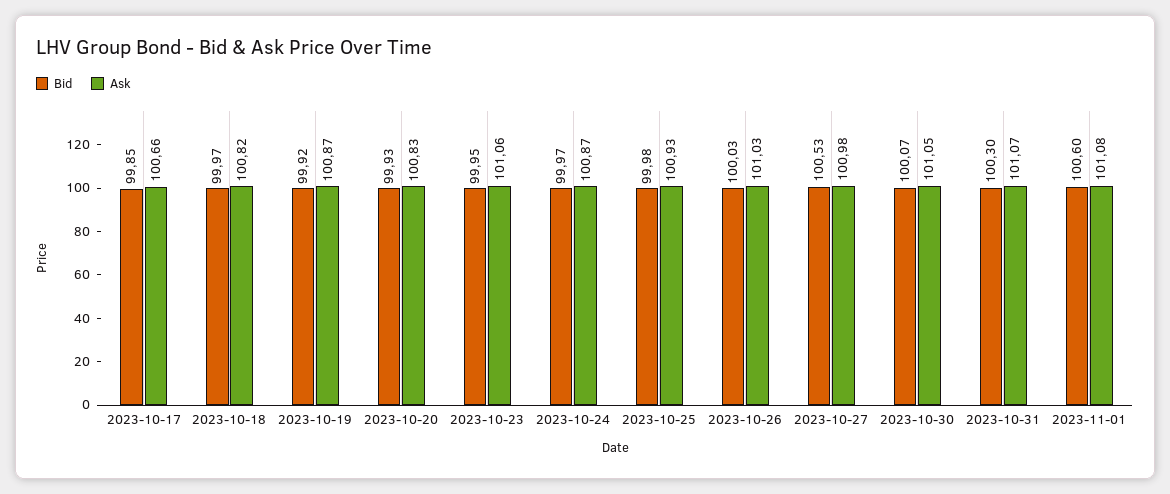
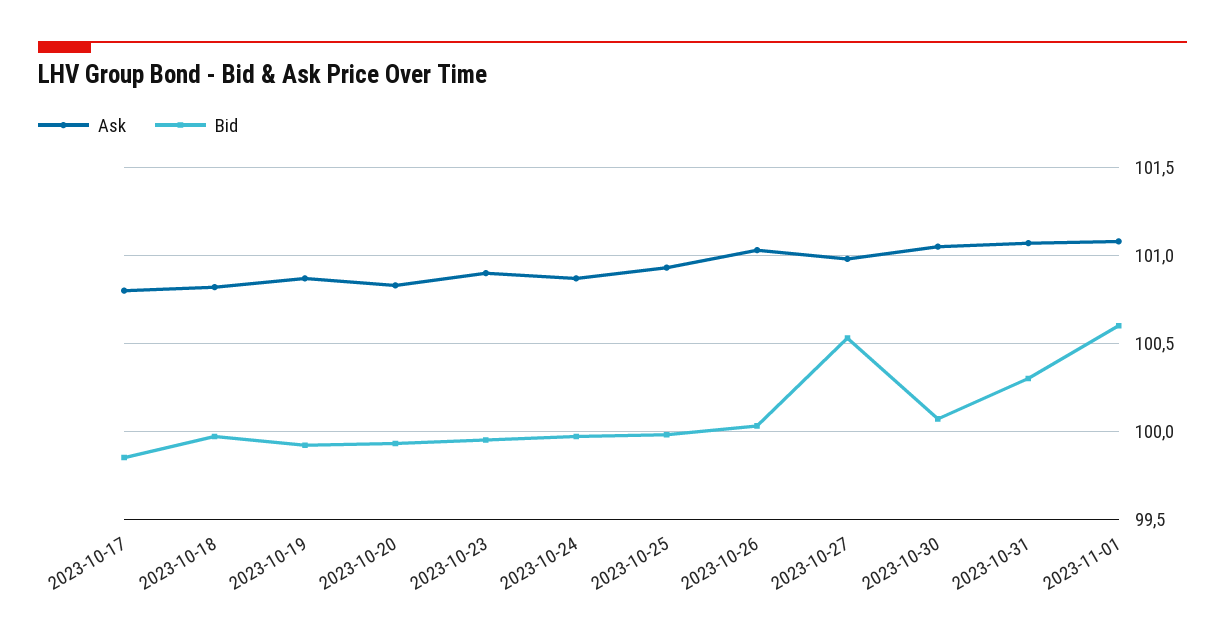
  {
    "Bid": {
      "2023-10-17": 99.85,
      "2023-10-18": 99.97,
      "2023-10-19": 99.92,
      "2023-10-20": 99.93,
      "2023-10-23": 99.95,
      "2023-10-24": 99.97,
      "2023-10-25": 99.98,
      "2023-10-26": 100.03,
      "2023-10-27": 100.53,
      "2023-10-30": 100.07,
      "2023-10-31": 100.3,
      "2023-11-01": 100.6
    },
    "Ask": {
-     "2023-10-17": 100.66,
+     "2023-10-17": 100.8,
      "2023-10-18": 100.82,
      "2023-10-19": 100.87,
      "2023-10-20": 100.83,
-     "2023-10-23": 101.06,
+     "2023-10-23": 100.9,
      "2023-10-24": 100.87,
      "2023-10-25": 100.93,
      "2023-10-26": 101.03,
      "2023-10-27": 100.98,
      "2023-10-30": 101.05,
      "2023-10-31": 101.07,
      "2023-11-01": 101.08
    }
  }

